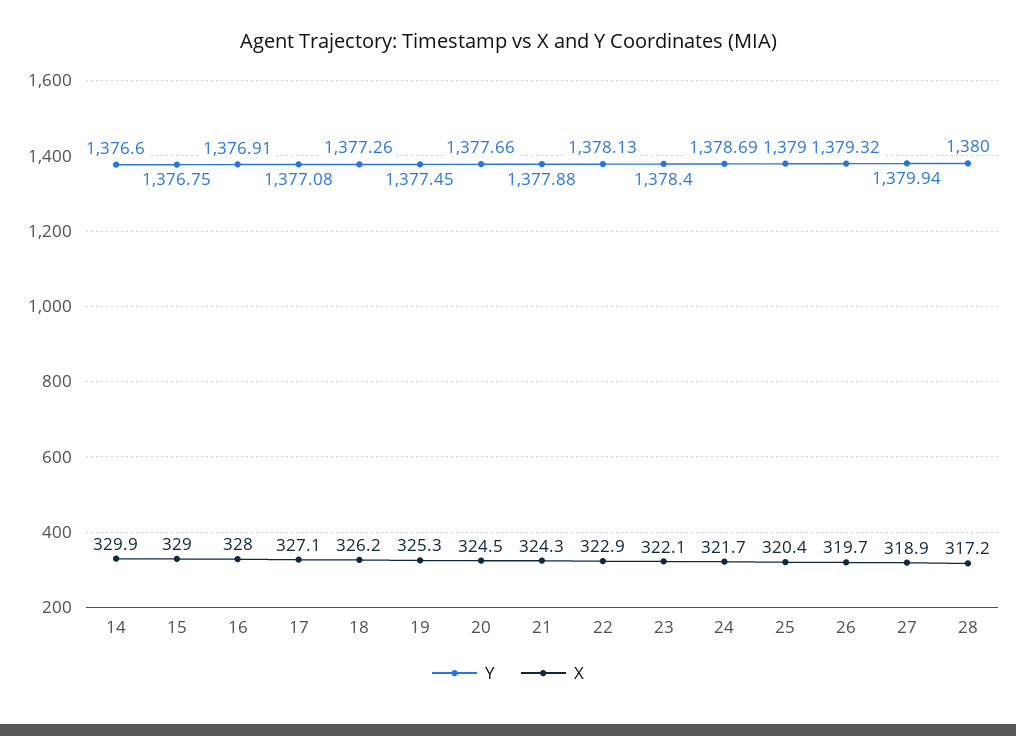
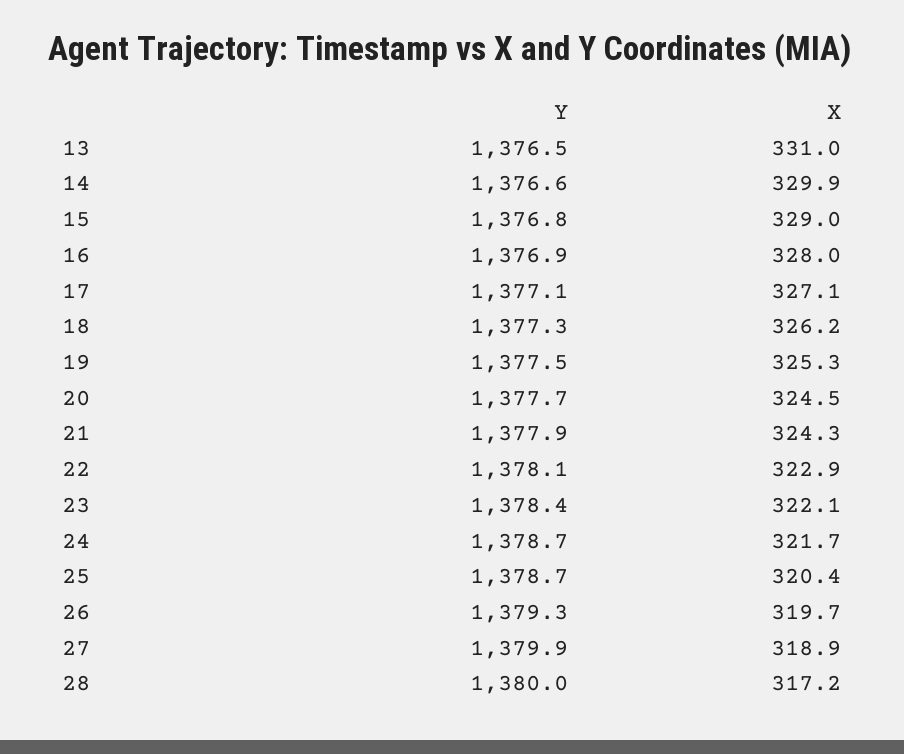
  {
    "Y": {
      "14": 1376.6,
      "15": 1376.75,
      "16": 1376.91,
      "17": 1377.08,
      "18": 1377.26,
      "19": 1377.45,
      "20": 1377.66,
      "21": 1377.88,
      "22": 1378.13,
      "23": 1378.4,
      "24": 1378.69,
-     "25": 1379,
+     "25": 1378.7,
      "26": 1379.32,
      "27": 1379.94,
-     "28": 1380
+     "28": 1380,
+     "13": 1376.5
    },
    "X": {
      "14": 329.9,
      "15": 329,
      "16": 328,
      "17": 327.1,
      "18": 326.2,
      "19": 325.3,
      "20": 324.5,
      "21": 324.3,
      "22": 322.9,
      "23": 322.1,
      "24": 321.7,
      "25": 320.4,
      "26": 319.7,
      "27": 318.9,
-     "28": 317.2
+     "28": 317.2,
+     "13": 331
    }
  }

